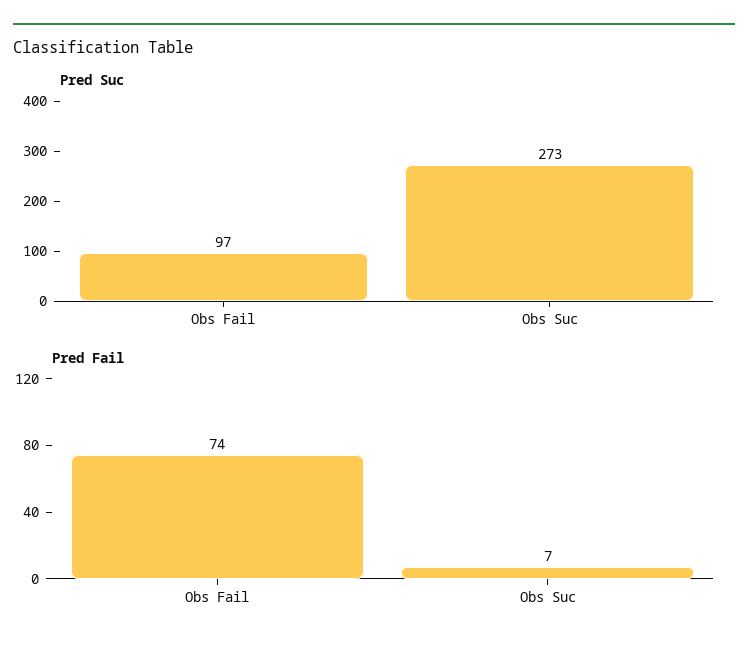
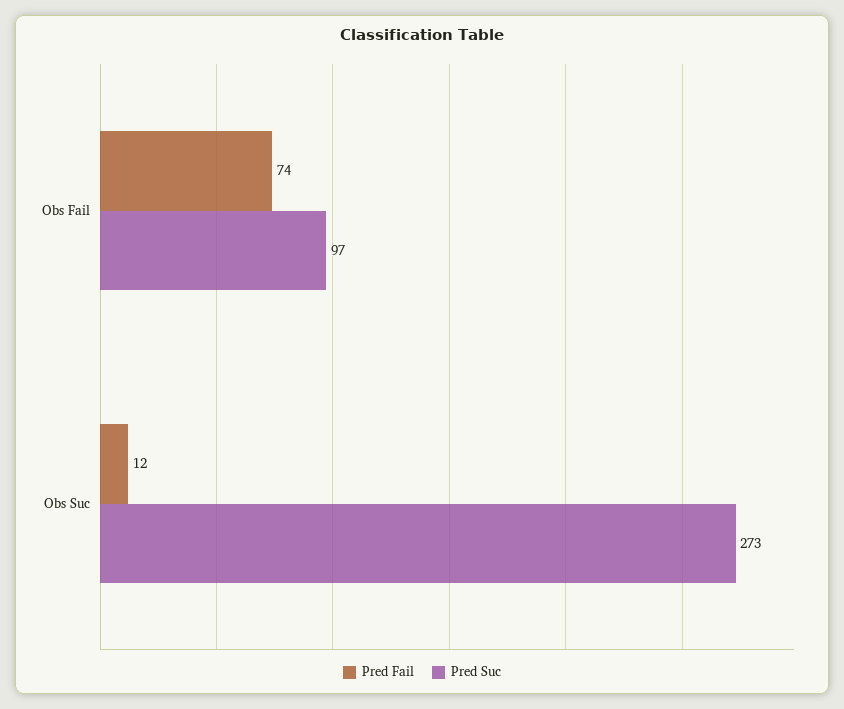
  {
    "Pred Suc": {
      "Obs Fail": 97,
      "Obs Suc": 273
    },
    "Pred Fail": {
      "Obs Fail": 74,
-     "Obs Suc": 7
+     "Obs Suc": 12
    }
  }

